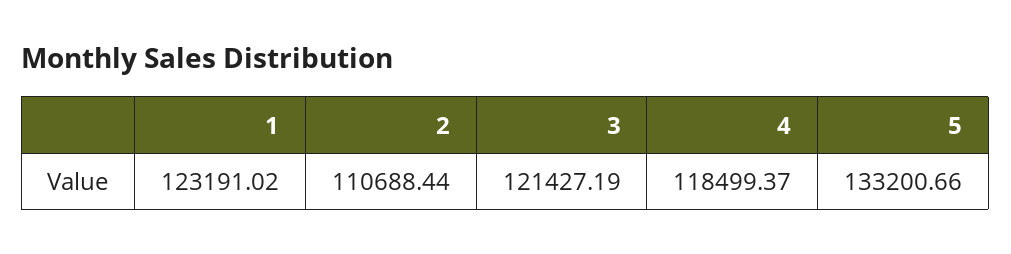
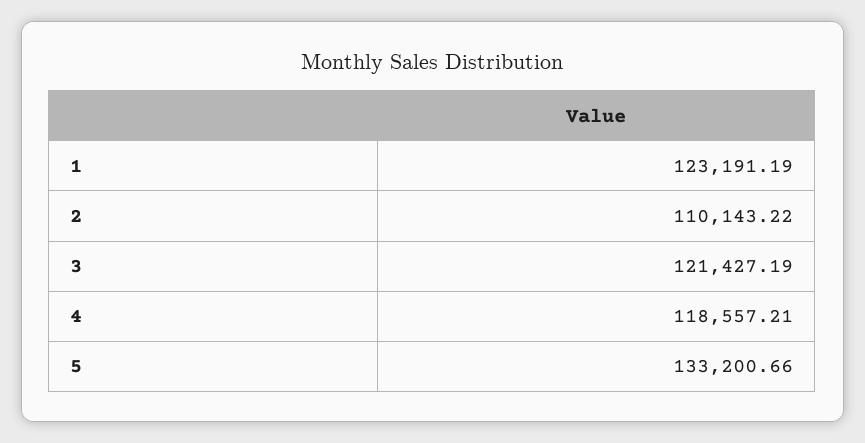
  {
-   "1": 123191.02,
+   "1": 123191.19,
-   "2": 110688.44,
+   "2": 110143.22,
    "3": 121427.19,
-   "4": 118499.37,
+   "4": 118557.21,
    "5": 133200.66
  }

